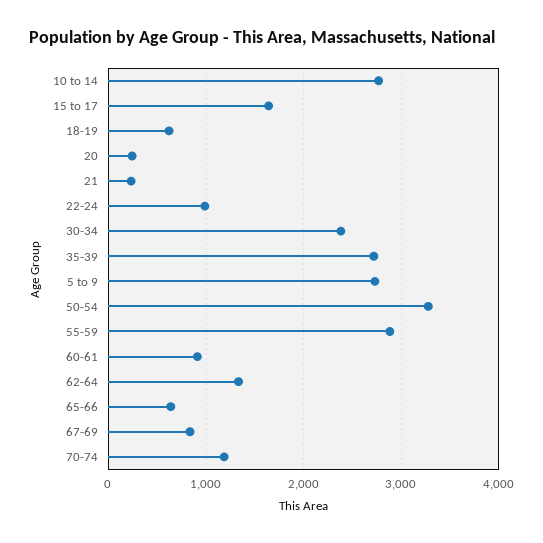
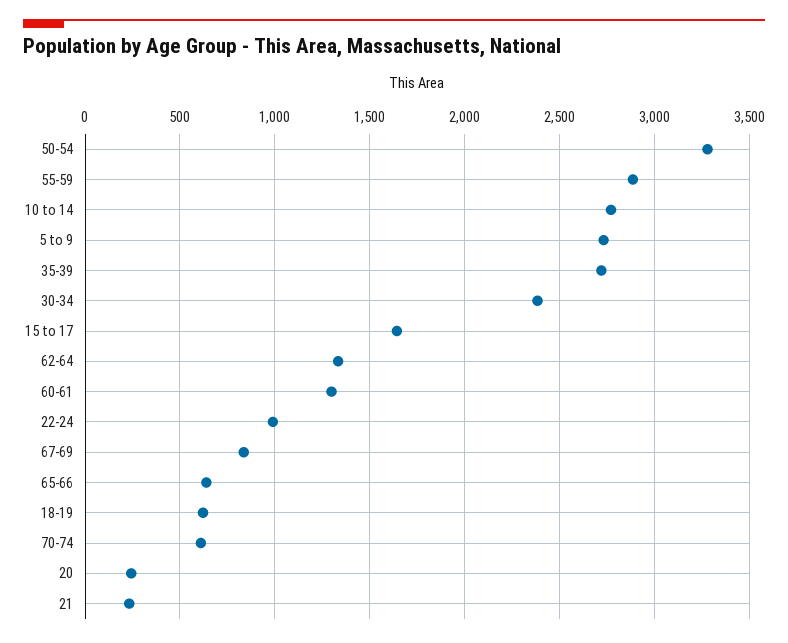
  {
    "10 to 14": 2750,
    "15 to 17": 1650,
    "18-19": 600,
    "20": 250,
    "21": 250,
    "22-24": 1000,
    "30-34": 2400,
    "35-39": 2700,
    "5 to 9": 2750,
    "50-54": 3300,
    "55-59": 2900,
-   "60-61": 900,
+   "60-61": 1300,
    "62-64": 1350,
    "65-66": 650,
    "67-69": 850,
-   "70-74": 1200
+   "70-74": 600
  }

